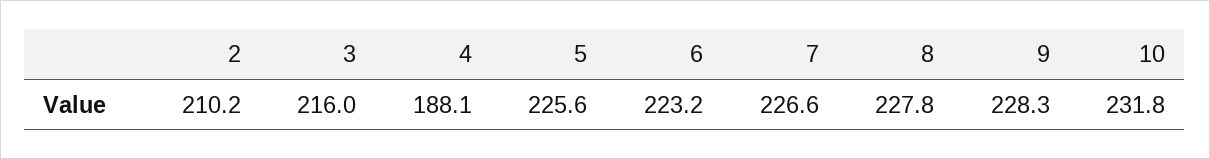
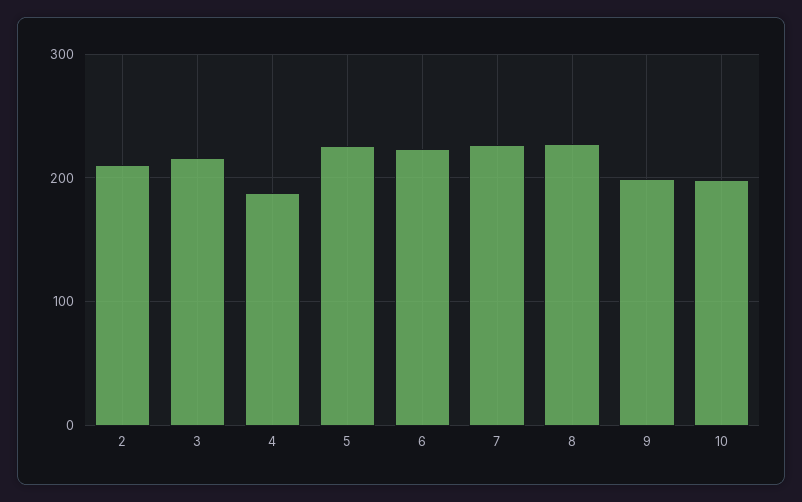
  {
    "2": 210.2,
    "3": 216,
    "4": 188.1,
    "5": 225.6,
    "6": 223.2,
    "7": 226.6,
    "8": 227.8,
-   "9": 228.3,
+   "9": 200,
-   "10": 231.8
+   "10": 200
  }

